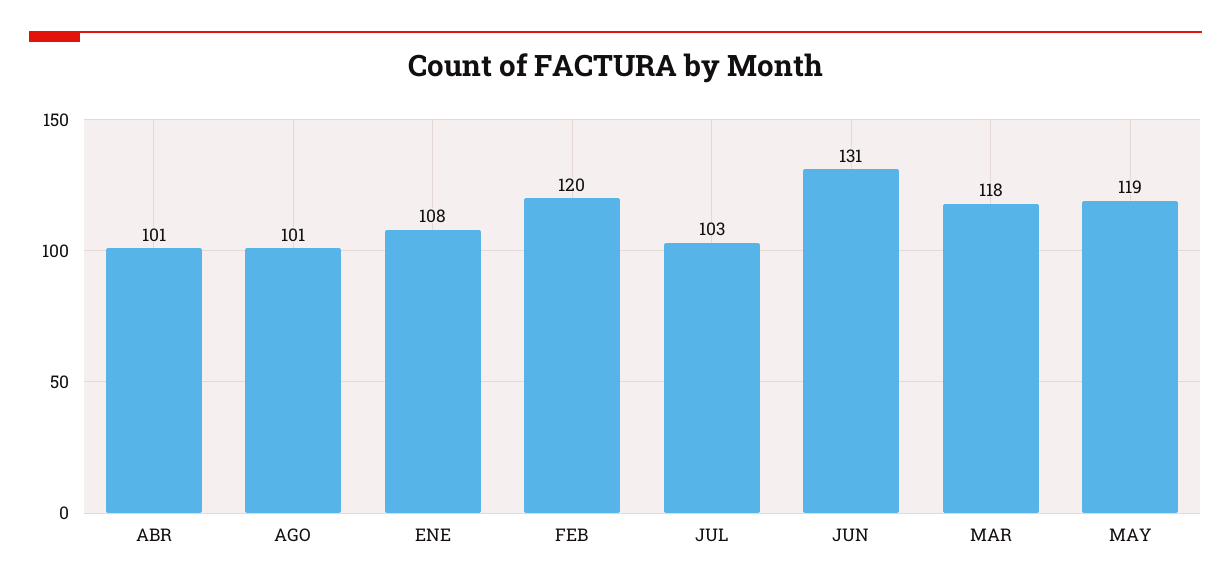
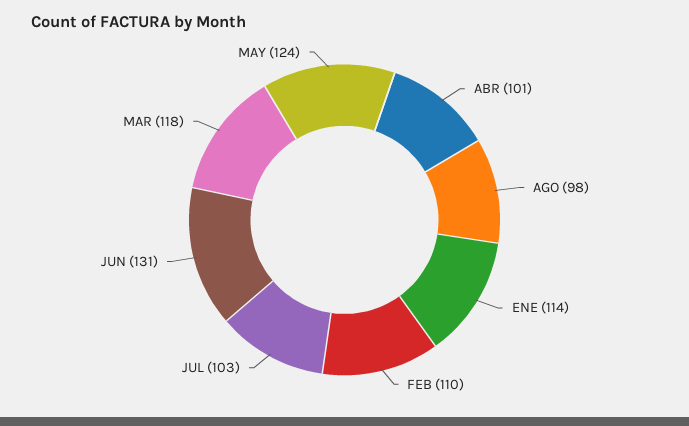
  {
    "ABR": 101,
-   "AGO": 101,
+   "AGO": 98,
-   "ENE": 108,
+   "ENE": 114,
-   "FEB": 120,
+   "FEB": 110,
    "JUL": 103,
    "JUN": 131,
    "MAR": 118,
-   "MAY": 119
+   "MAY": 124
  }

